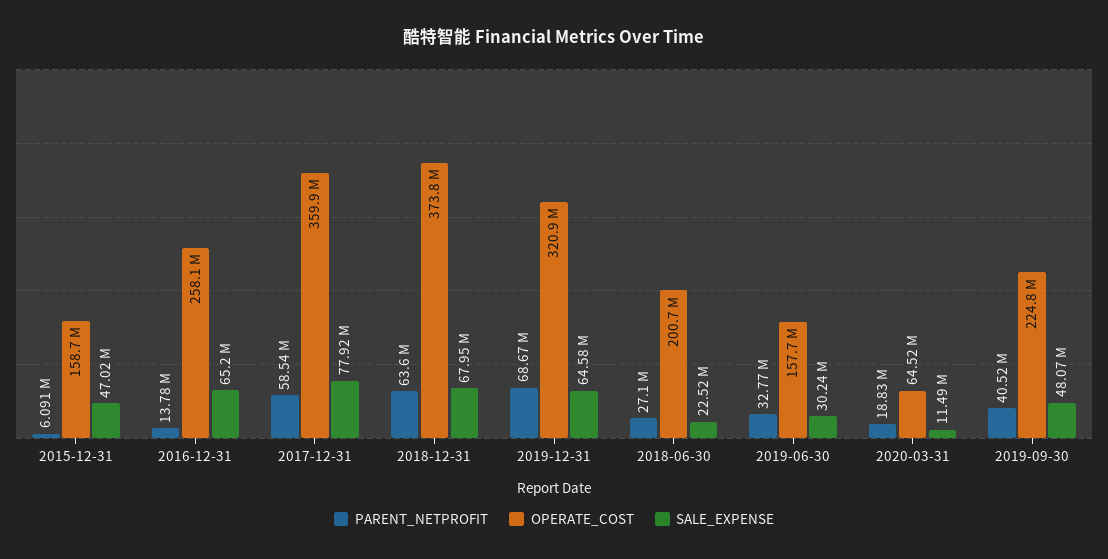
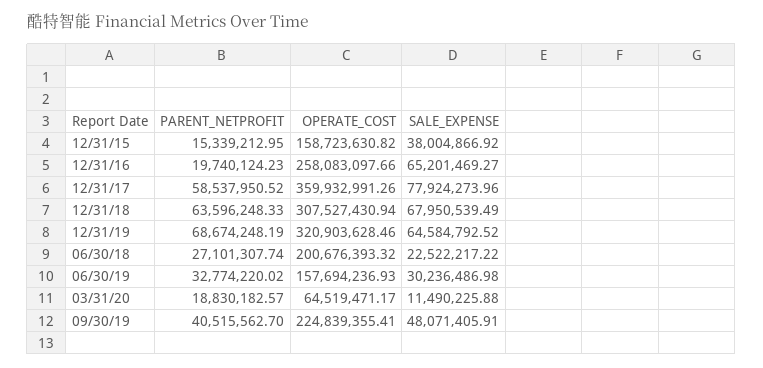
  {
    "PARENT_NETPROFIT": {
-     "2015-12-31": 6091000,
+     "2015-12-31": 15339212.95,
-     "2016-12-31": 13780000,
+     "2016-12-31": 19740124.23,
      "2017-12-31": 58537950.52,
      "2018-12-31": 63596248.33,
      "2019-12-31": 68674248.19,
      "2018-06-30": 27101307.74,
      "2019-06-30": 32774220.02,
      "2020-03-31": 18830182.57,
      "2019-09-30": 40515562.7
    },
    "OPERATE_COST": {
      "2015-12-31": 158723630.82,
      "2016-12-31": 258083097.66,
      "2017-12-31": 359932991.26,
-     "2018-12-31": 373800000,
+     "2018-12-31": 307527430.94,
      "2019-12-31": 320903628.46,
      "2018-06-30": 200676393.32,
      "2019-06-30": 157694236.93,
      "2020-03-31": 64519471.17,
      "2019-09-30": 224839355.41
    },
    "SALE_EXPENSE": {
-     "2015-12-31": 47020000,
+     "2015-12-31": 38004866.92,
      "2016-12-31": 65201469.27,
      "2017-12-31": 77924273.96,
      "2018-12-31": 67950539.49,
      "2019-12-31": 64584792.52,
      "2018-06-30": 22522217.22,
      "2019-06-30": 30236486.98,
      "2020-03-31": 11490225.88,
      "2019-09-30": 48071405.91
    }
  }

